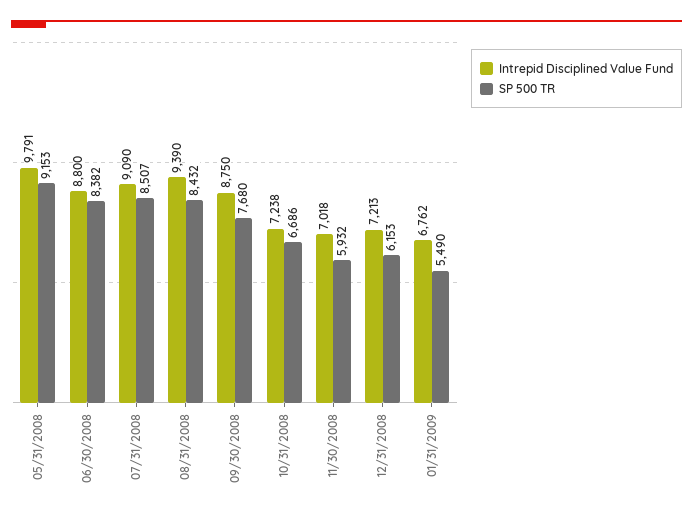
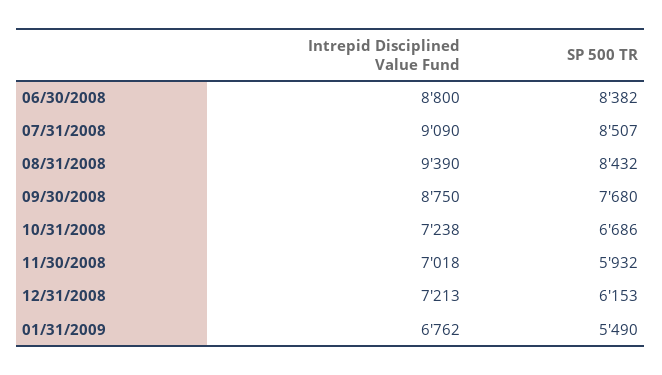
  {
    "Intrepid Disciplined Value Fund": {
-     "05/31/2008": 9791,
      "06/30/2008": 8800,
      "07/31/2008": 9090,
      "08/31/2008": 9390,
      "09/30/2008": 8750,
      "10/31/2008": 7238,
      "11/30/2008": 7018,
      "12/31/2008": 7213,
      "01/31/2009": 6762
    },
    "SP 500 TR": {
-     "05/31/2008": 9153,
      "06/30/2008": 8382,
      "07/31/2008": 8507,
      "08/31/2008": 8432,
      "09/30/2008": 7680,
      "10/31/2008": 6686,
      "11/30/2008": 5932,
      "12/31/2008": 6153,
      "01/31/2009": 5490
    }
  }

